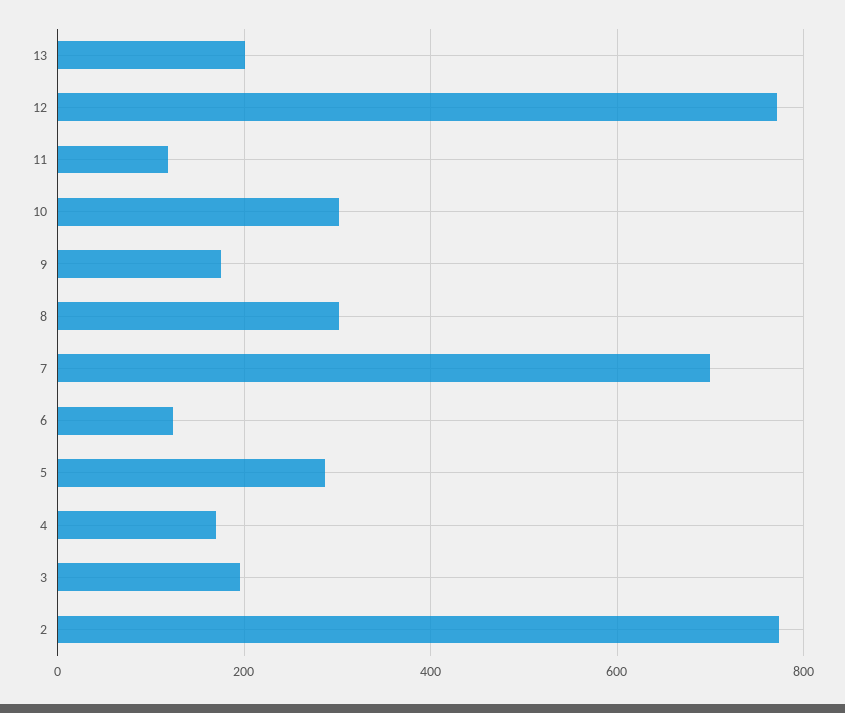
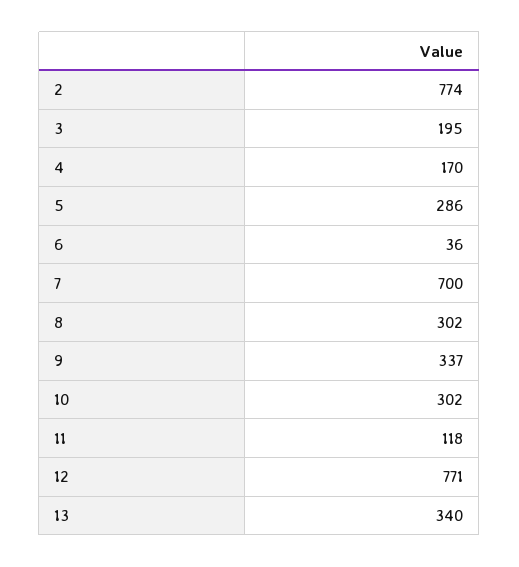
  {
-   "13": 200,
+   "13": 340,
    "12": 771,
    "11": 118,
    "10": 302,
-   "9": 180,
+   "9": 337,
    "8": 302,
    "7": 700,
-   "6": 120,
+   "6": 36,
    "5": 286,
    "4": 170,
    "3": 195,
    "2": 774
  }

